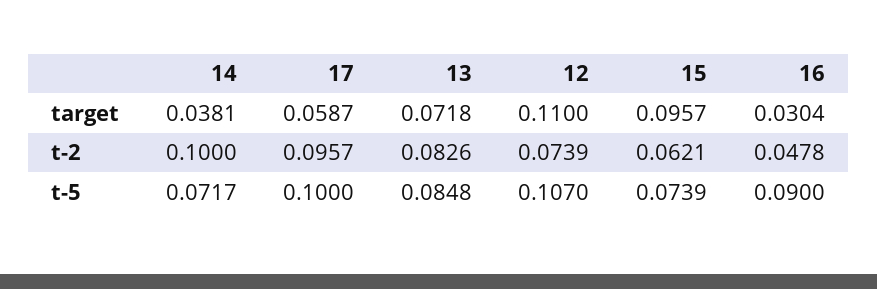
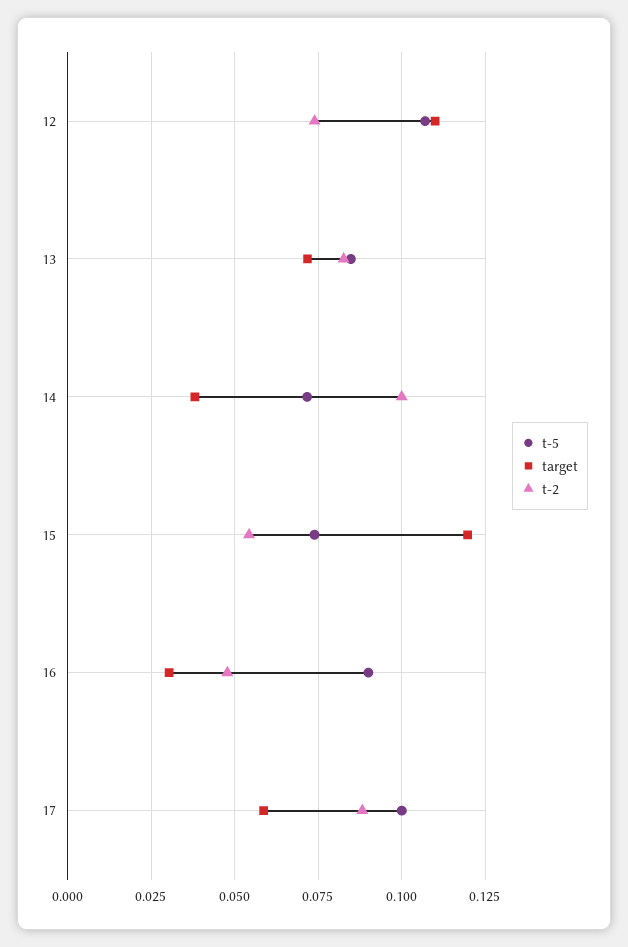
  {
    "target": {
      "14": 0.0381,
      "17": 0.0587,
      "13": 0.0718,
      "12": 0.11,
-     "15": 0.0957,
+     "15": 0.12,
      "16": 0.0304
    },
    "t-2": {
      "14": 0.1,
-     "17": 0.0957,
+     "17": 0.0875,
      "13": 0.0826,
      "12": 0.0739,
-     "15": 0.0621,
+     "15": 0.055,
      "16": 0.0478
    },
    "t-5": {
      "14": 0.0717,
      "17": 0.1,
      "13": 0.0848,
      "12": 0.107,
      "15": 0.0739,
      "16": 0.09
    }
  }

